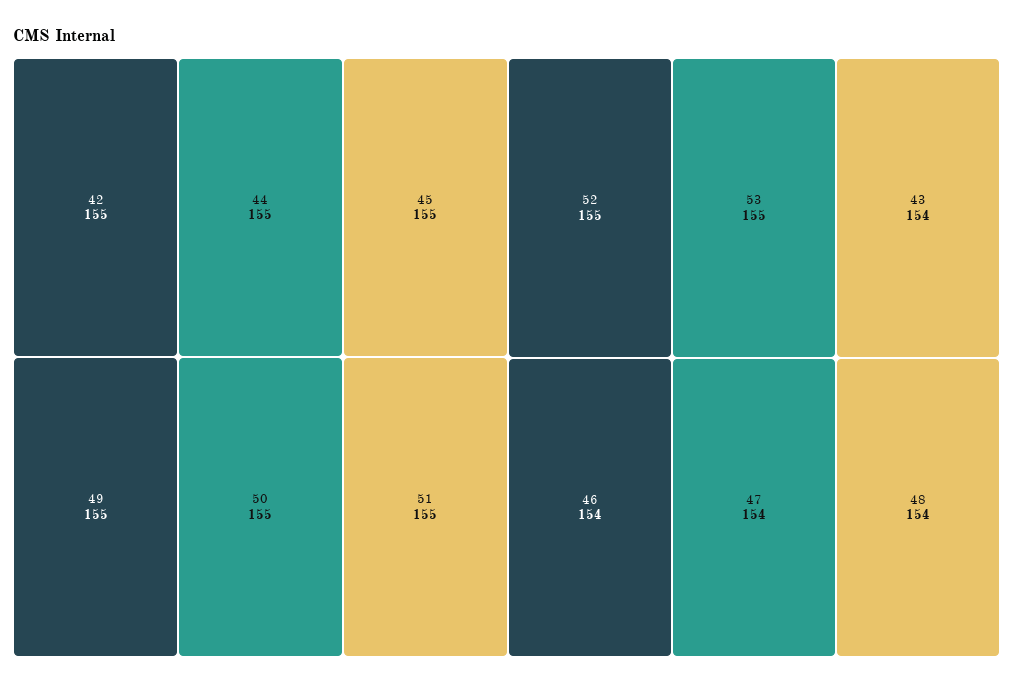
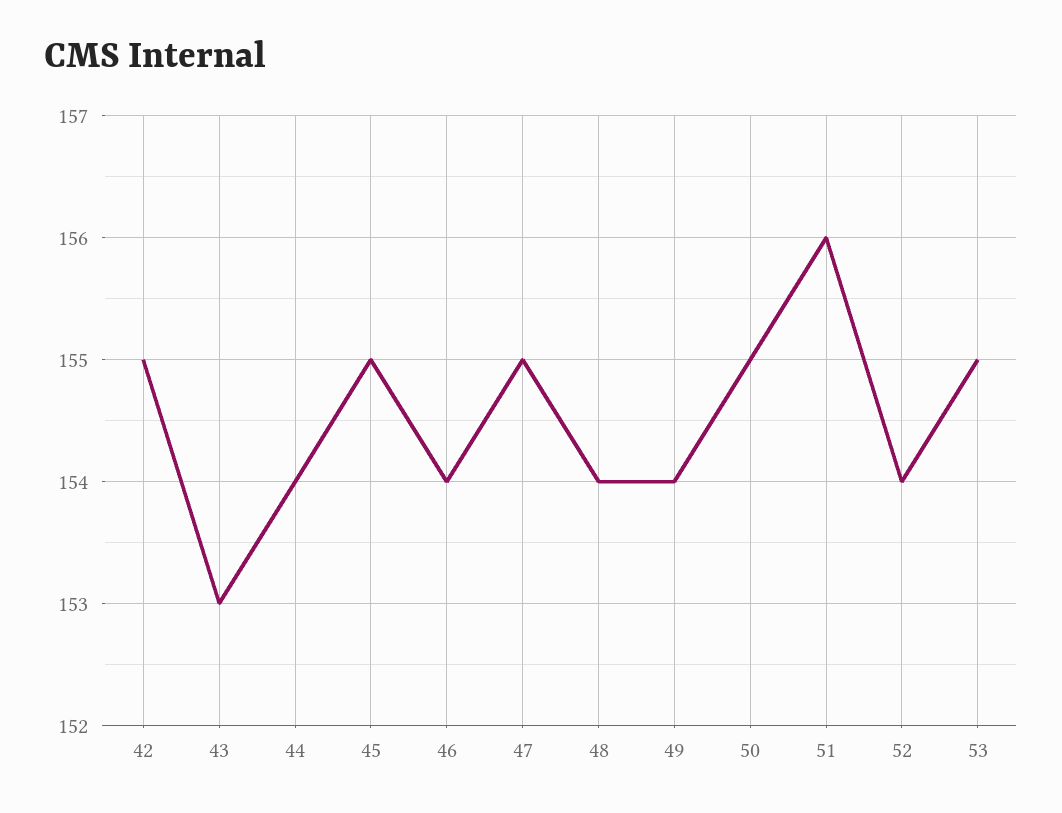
  {
    "42": 155,
-   "44": 155,
+   "44": 154,
    "45": 155,
-   "49": 155,
+   "49": 154,
    "50": 155,
-   "51": 155,
+   "51": 156,
-   "52": 155,
+   "52": 154,
    "53": 155,
-   "43": 154,
+   "43": 153,
    "46": 154,
-   "47": 154,
+   "47": 155,
    "48": 154
  }

